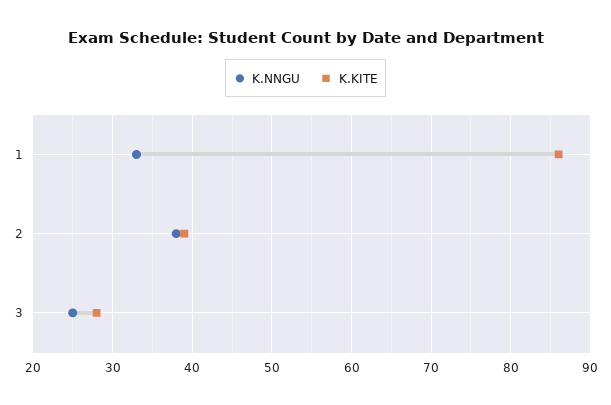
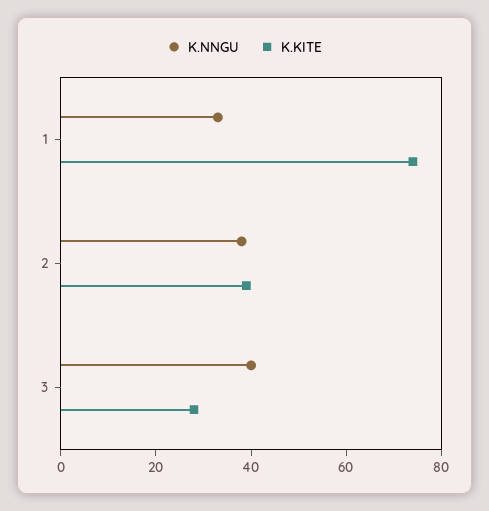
  {
    "K.NNGU": {
      "1": 33,
      "2": 38,
-     "3": 25
+     "3": 40
    },
    "K.KITE": {
-     "1": 86,
+     "1": 75,
      "2": 39,
      "3": 28
    }
  }

